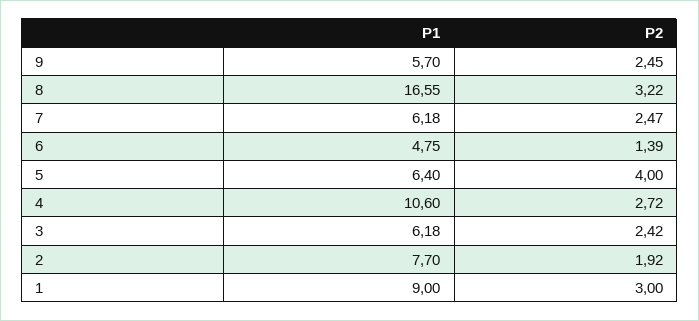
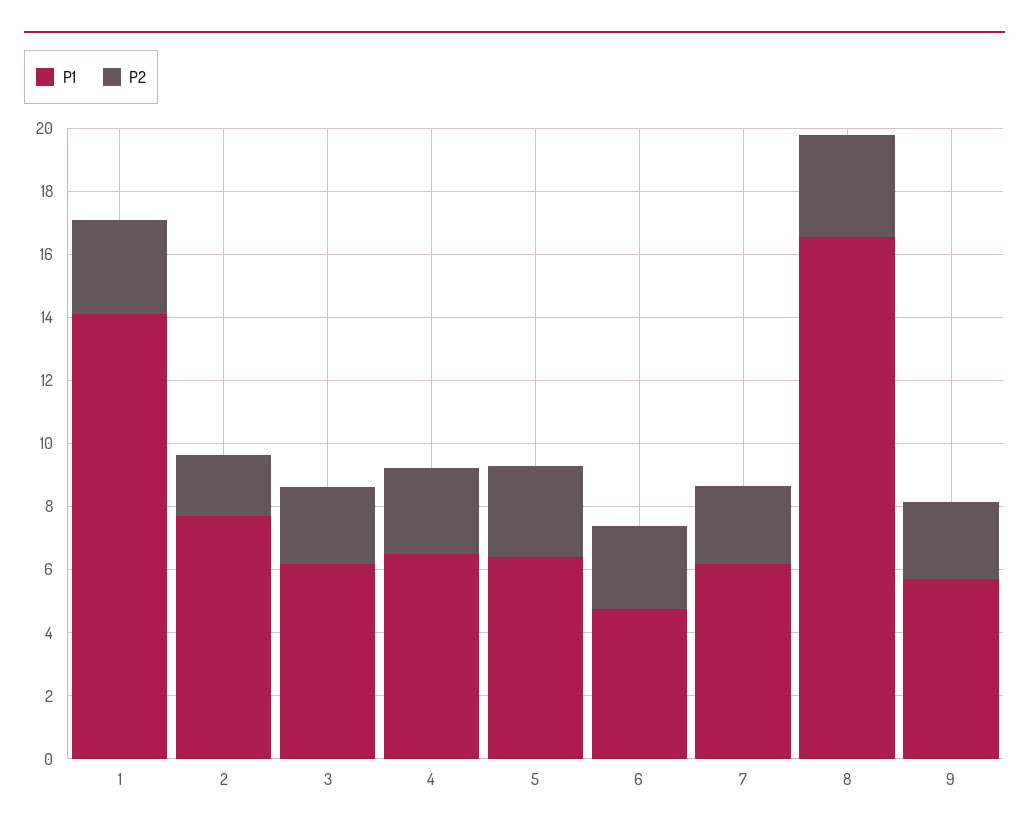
  {
    "P1": {
      "9": 5.7,
      "8": 16.55,
      "7": 6.18,
      "6": 4.75,
      "5": 6.4,
-     "4": 10.6,
+     "4": 6.5,
      "3": 6.18,
      "2": 7.7,
-     "1": 9
+     "1": 14
    },
    "P2": {
      "9": 2.45,
      "8": 3.22,
      "7": 2.47,
-     "6": 1.39,
+     "6": 2.5,
-     "5": 4,
+     "5": 3,
      "4": 2.72,
      "3": 2.42,
      "2": 1.92,
      "1": 3
    }
  }

